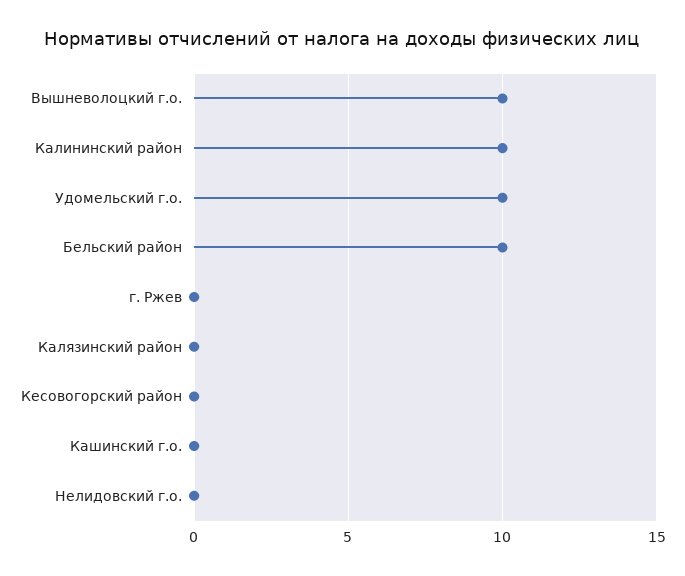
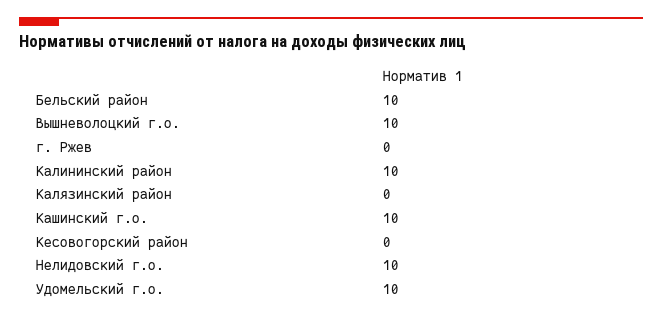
  {
    "Вышневолоцкий г.о.": 10,
    "Калининский район": 10,
    "Удомельский г.о.": 10,
    "Бельский район": 10,
    "г. Ржев": 0,
    "Калязинский район": 0,
    "Кесовогорский район": 0,
-   "Кашинский г.о.": 0,
+   "Кашинский г.о.": 10,
-   "Нелидовский г.о.": 0
+   "Нелидовский г.о.": 10
  }

